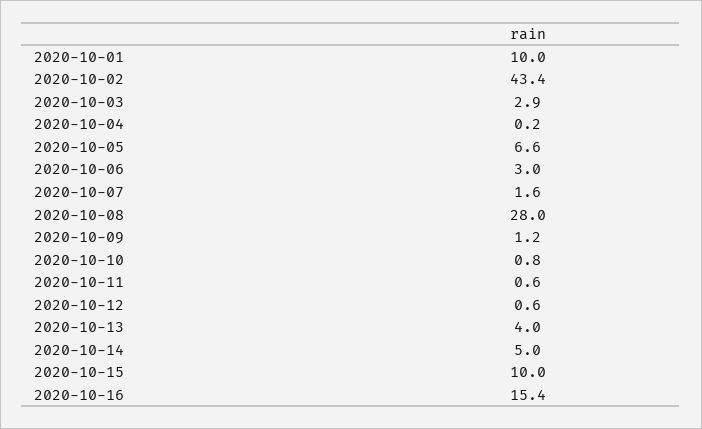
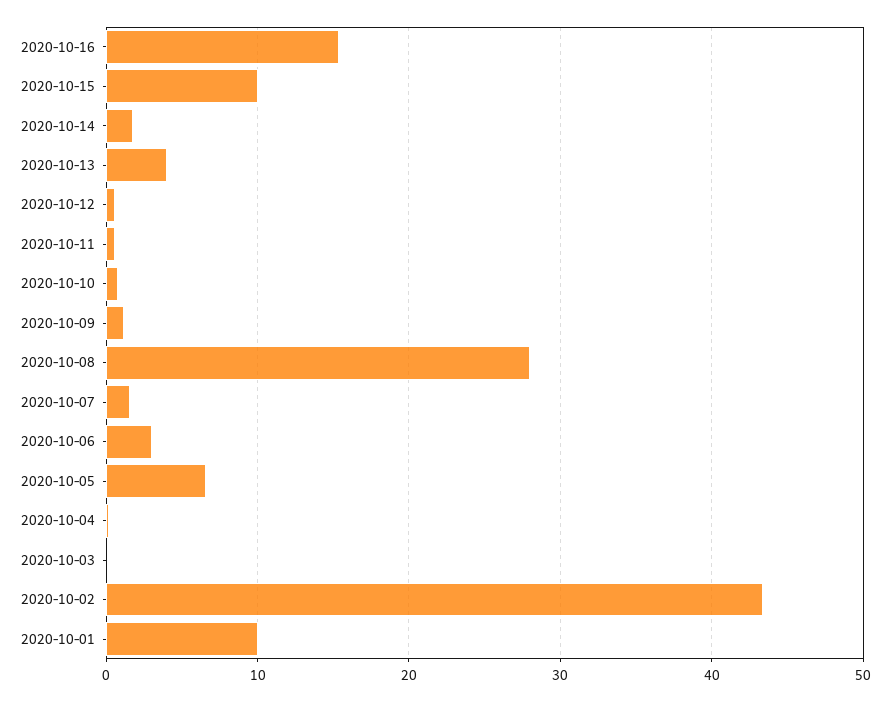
  {
    "2020-10-01": 10,
    "2020-10-02": 43.4,
-   "2020-10-03": 2.9,
+   "2020-10-03": 0,
    "2020-10-04": 0.2,
    "2020-10-05": 6.6,
    "2020-10-06": 3,
    "2020-10-07": 1.6,
    "2020-10-08": 28,
    "2020-10-09": 1.2,
    "2020-10-10": 0.8,
    "2020-10-11": 0.6,
    "2020-10-12": 0.6,
    "2020-10-13": 4,
-   "2020-10-14": 5,
+   "2020-10-14": 2,
    "2020-10-15": 10,
    "2020-10-16": 15.4
  }

